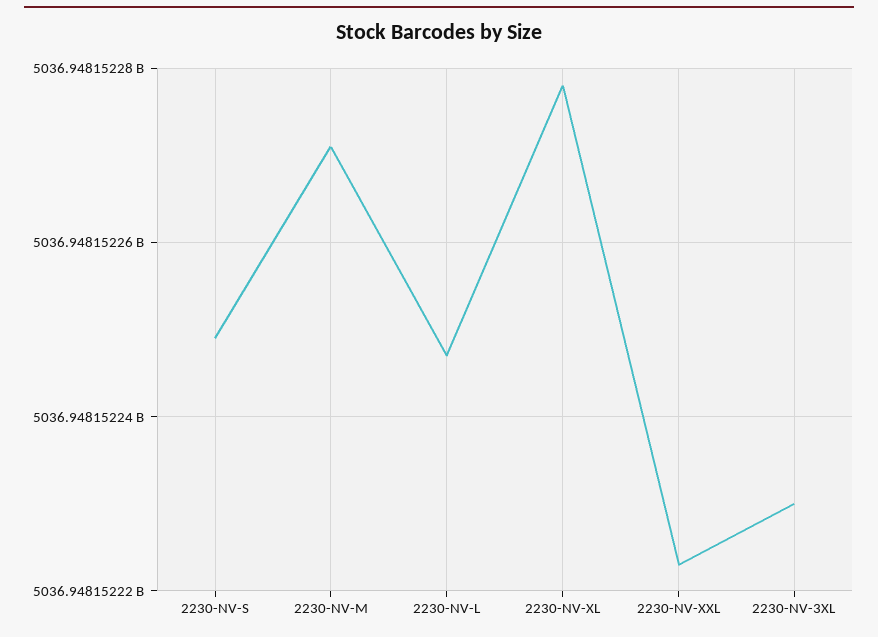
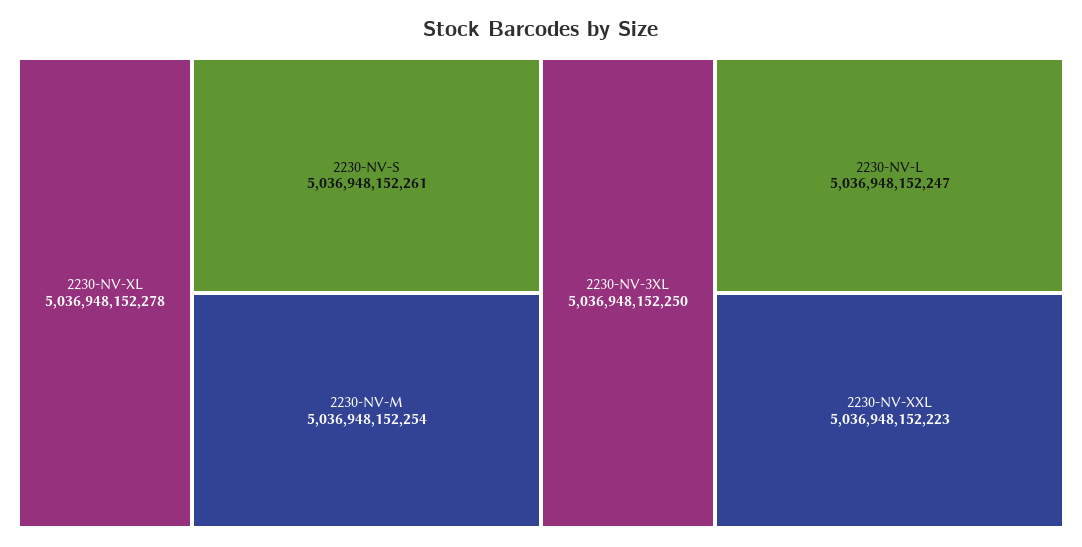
  {
-   "2230-NV-S": 5036948152250,
+   "2230-NV-S": 5036948152261,
-   "2230-NV-M": 5036948152270,
+   "2230-NV-M": 5036948152254,
    "2230-NV-L": 5036948152247,
    "2230-NV-XL": 5036948152278,
    "2230-NV-XXL": 5036948152223,
-   "2230-NV-3XL": 5036948152230
+   "2230-NV-3XL": 5036948152250
  }

